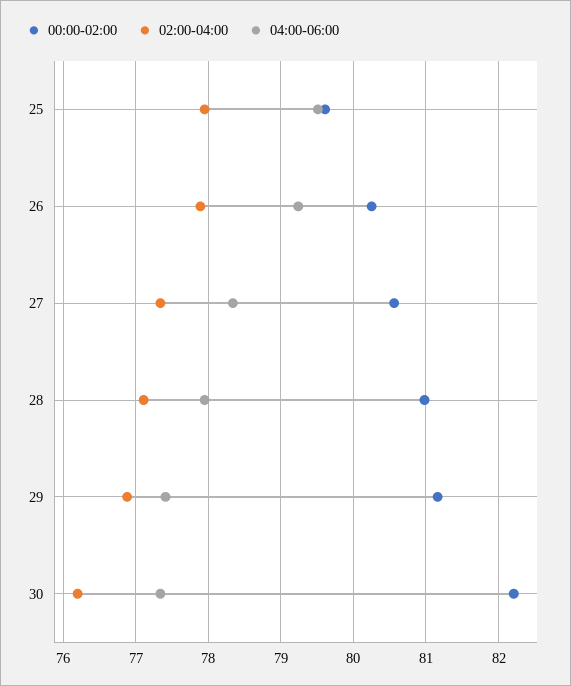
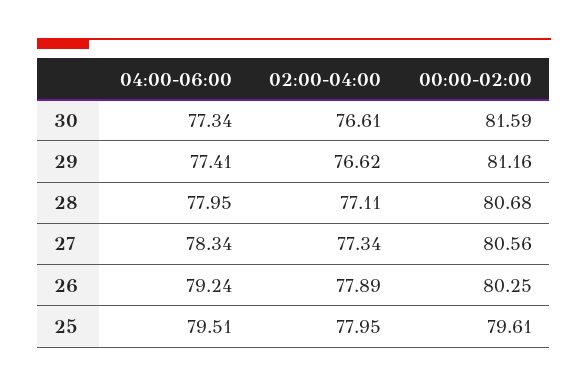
  {
    "00:00-02:00": {
      "25": 79.61,
      "26": 80.25,
      "27": 80.56,
-     "28": 81,
+     "28": 80.68,
      "29": 81.16,
-     "30": 82.2
+     "30": 81.59
    },
    "02:00-04:00": {
      "25": 77.95,
      "26": 77.89,
      "27": 77.34,
      "28": 77.11,
-     "29": 76.9,
+     "29": 76.62,
-     "30": 76.2
+     "30": 76.61
    },
    "04:00-06:00": {
      "25": 79.51,
      "26": 79.24,
      "27": 78.34,
      "28": 77.95,
      "29": 77.41,
      "30": 77.34
    }
  }

